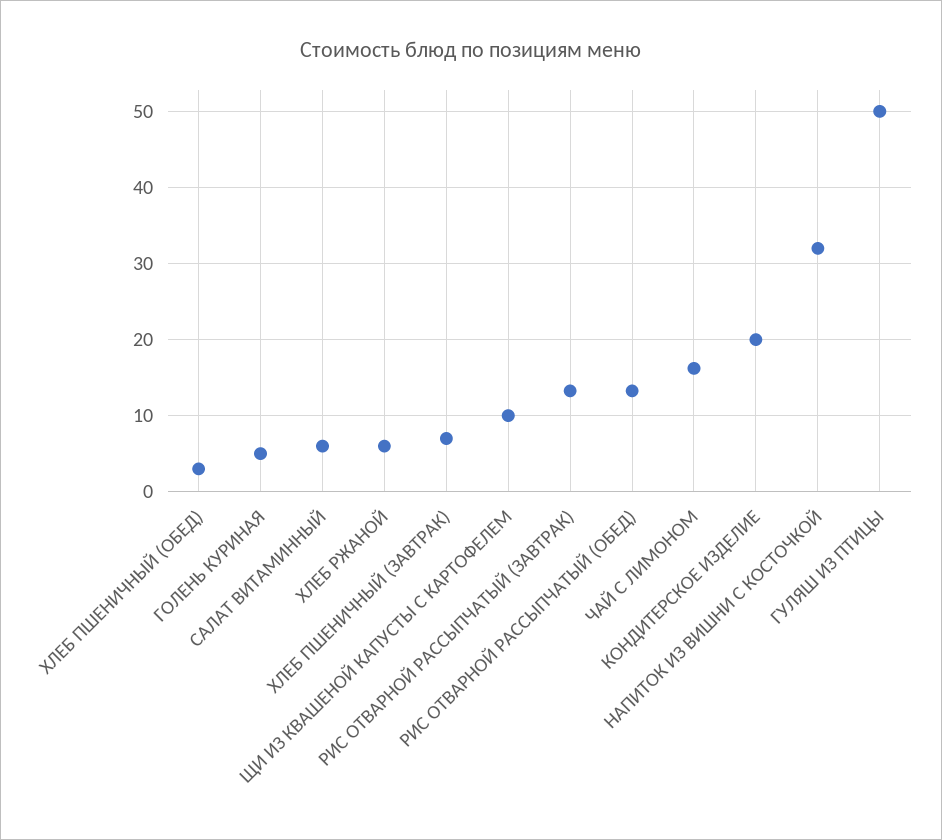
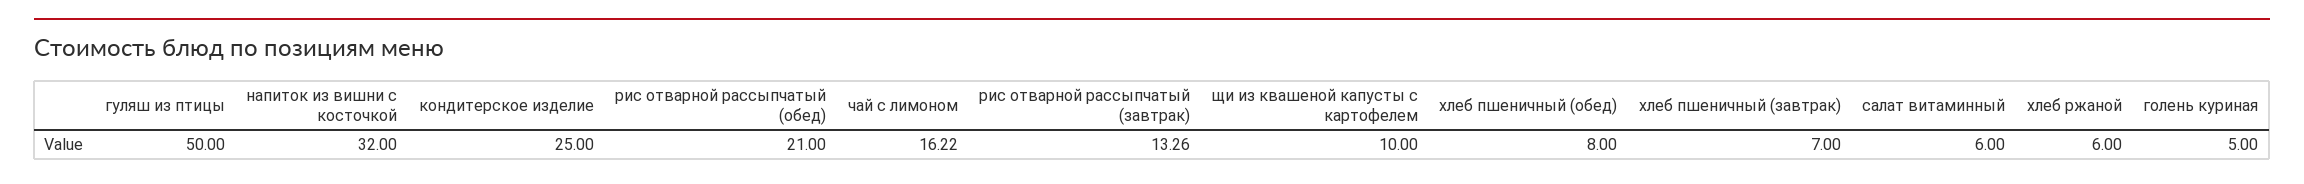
  {
-   "ХЛЕБ ПШЕНИЧНЫЙ (ОБЕД)": 3,
+   "ХЛЕБ ПШЕНИЧНЫЙ (ОБЕД)": 8,
    "ГОЛЕНЬ КУРИНАЯ": 5,
    "САЛАТ ВИТАМИННЫЙ": 6,
    "ХЛЕБ РЖАНОЙ": 6,
    "ХЛЕБ ПШЕНИЧНЫЙ (ЗАВТРАК)": 7,
    "ЩИ ИЗ КВАШЕНОЙ КАПУСТЫ С КАРТОФЕЛЕМ": 10,
    "РИС ОТВАРНОЙ РАССЫПЧАТЫЙ (ЗАВТРАК)": 13.26,
-   "РИС ОТВАРНОЙ РАССЫПЧАТЫЙ (ОБЕД)": 13,
+   "РИС ОТВАРНОЙ РАССЫПЧАТЫЙ (ОБЕД)": 21,
    "ЧАЙ С ЛИМОНОМ": 16.22,
-   "КОНДИТЕРСКОЕ ИЗДЕЛИЕ": 20,
+   "КОНДИТЕРСКОЕ ИЗДЕЛИЕ": 25,
    "НАПИТОК ИЗ ВИШНИ С КОСТОЧКОЙ": 32,
    "ГУЛЯШ ИЗ ПТИЦЫ": 50
  }

